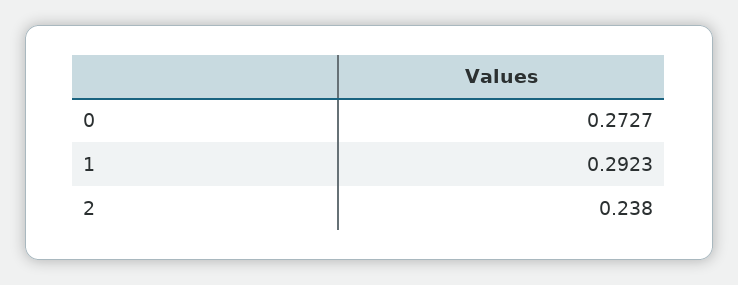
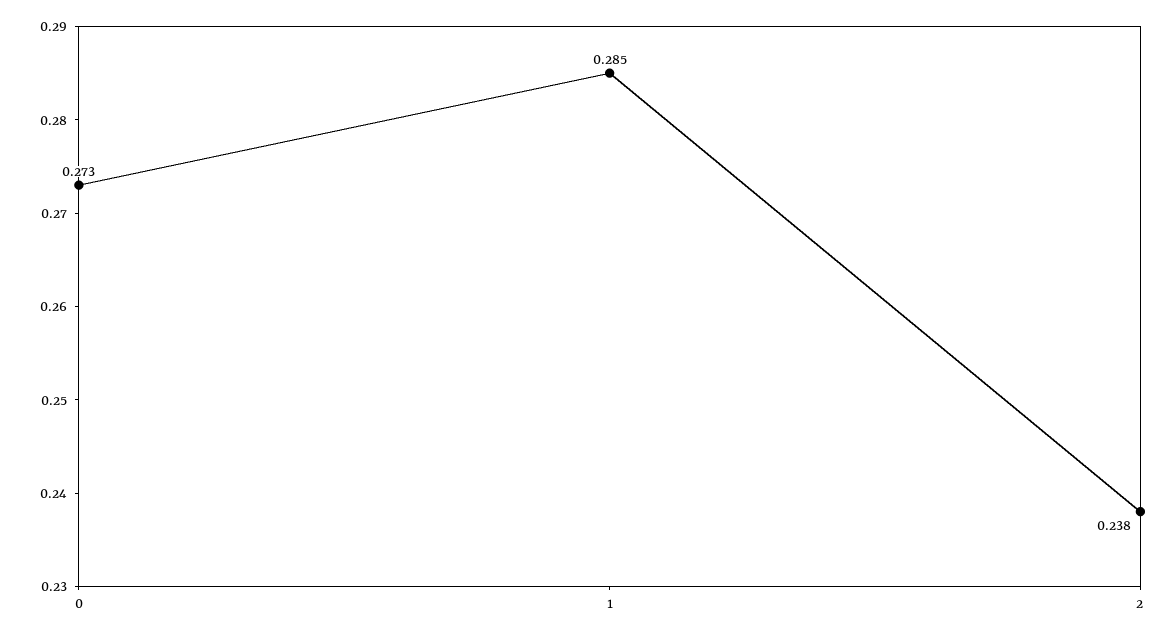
  {
    "0": 0.2727,
-   "1": 0.2923,
+   "1": 0.285,
    "2": 0.238
  }

